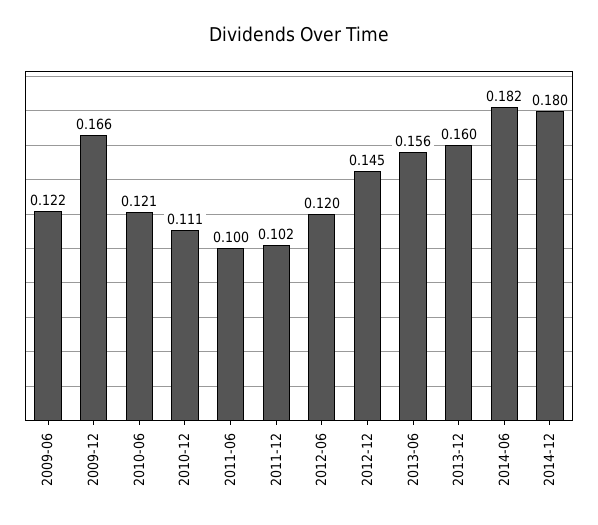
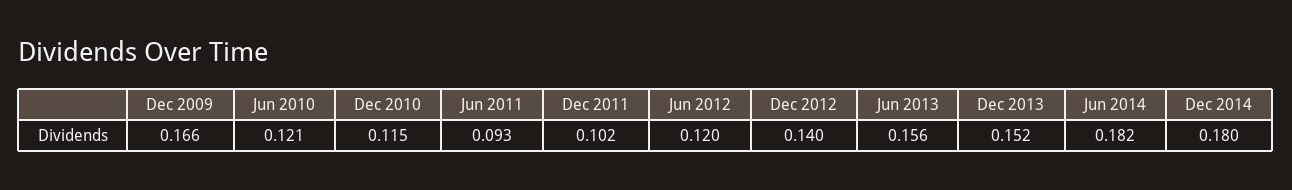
  {
-   "2009-06": 0.122,
    "2009-12": 0.166,
    "2010-06": 0.121,
-   "2010-12": 0.111,
+   "2010-12": 0.115,
-   "2011-06": 0.1,
+   "2011-06": 0.093,
    "2011-12": 0.102,
    "2012-06": 0.12,
-   "2012-12": 0.145,
+   "2012-12": 0.14,
    "2013-06": 0.156,
-   "2013-12": 0.16,
+   "2013-12": 0.152,
    "2014-06": 0.182,
    "2014-12": 0.18
  }

